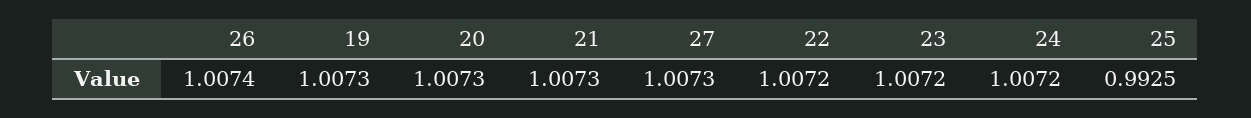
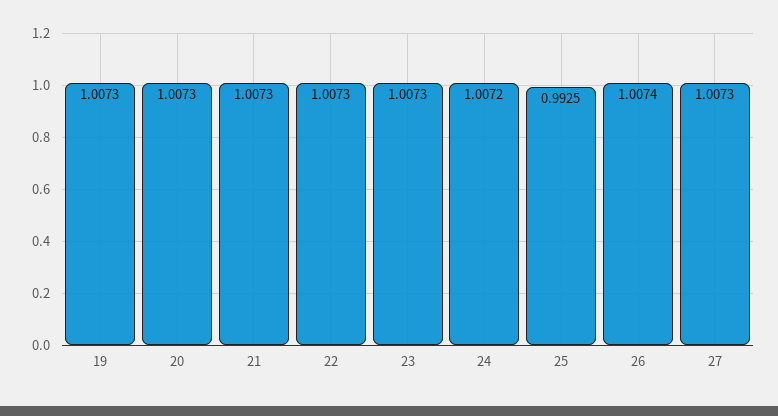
  {
    "26": 1.0074,
    "19": 1.0073,
    "20": 1.0073,
    "21": 1.0073,
    "27": 1.0073,
-   "22": 1.0072,
+   "22": 1.0073,
-   "23": 1.0072,
+   "23": 1.0073,
    "24": 1.0072,
    "25": 0.9925
  }

